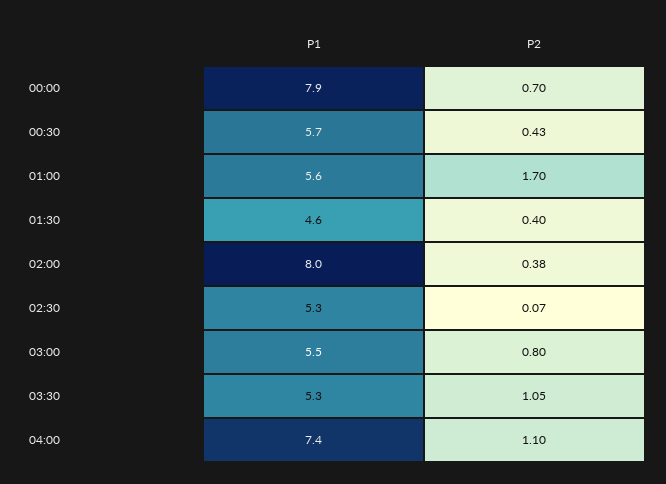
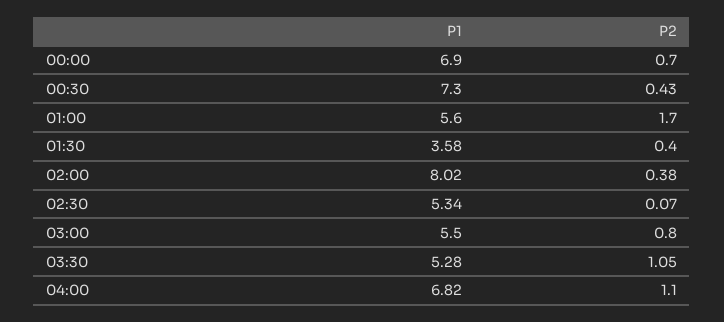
  {
    "P1": {
-     "00:00": 7.9,
+     "00:00": 6.9,
-     "00:30": 5.7,
+     "00:30": 7.3,
      "01:00": 5.6,
-     "01:30": 4.6,
+     "01:30": 3.58,
      "02:00": 8.02,
      "02:30": 5.34,
      "03:00": 5.5,
      "03:30": 5.28,
-     "04:00": 7.4
+     "04:00": 6.82
    },
    "P2": {
      "00:00": 0.7,
      "00:30": 0.43,
      "01:00": 1.7,
      "01:30": 0.4,
      "02:00": 0.38,
      "02:30": 0.07,
      "03:00": 0.8,
      "03:30": 1.05,
      "04:00": 1.1
    }
  }

